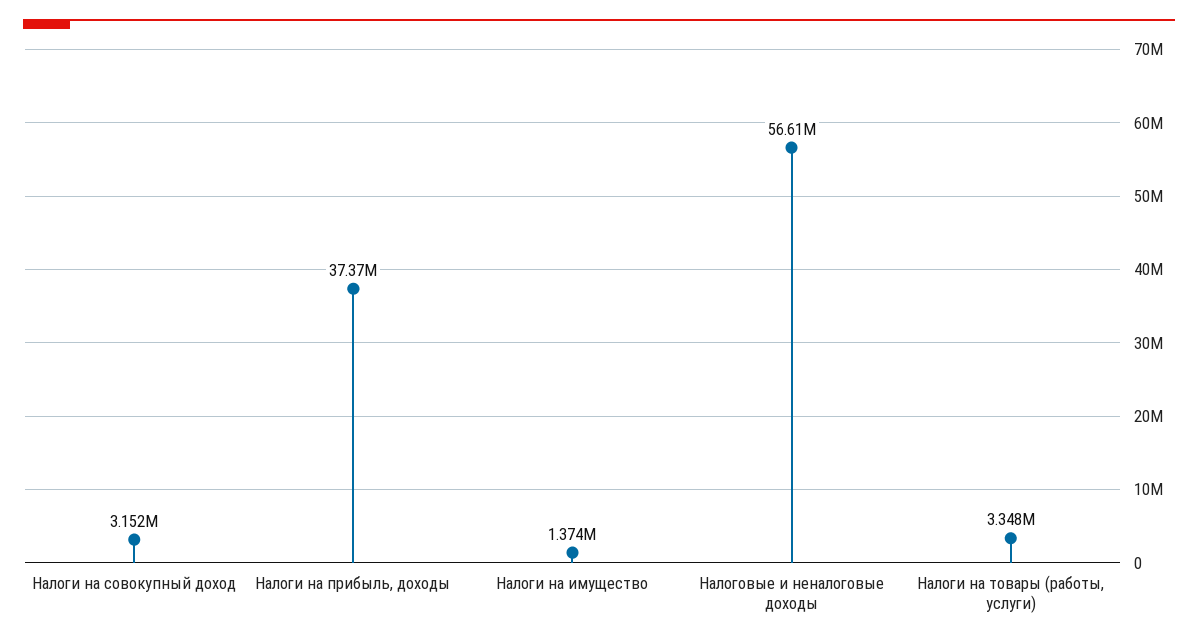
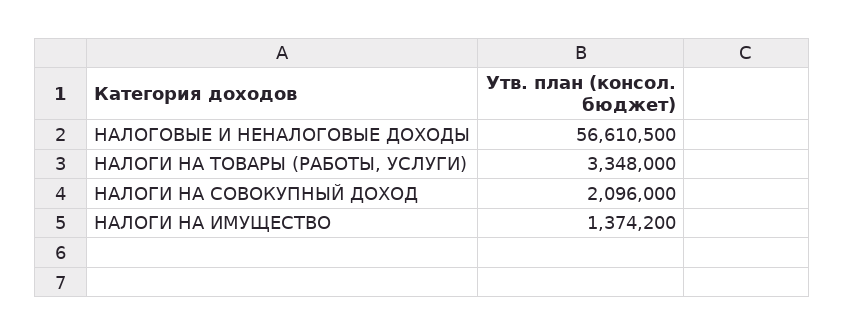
  {
-   "Налоги на совокупный доход": 3152000,
+   "Налоги на совокупный доход": 2096000,
-   "Налоги на прибыль, доходы": 37370000,
    "Налоги на имущество": 1374200,
    "Налоговые и неналоговые доходы": 56610500,
    "Налоги на товары (работы, услуги)": 3348000
  }

